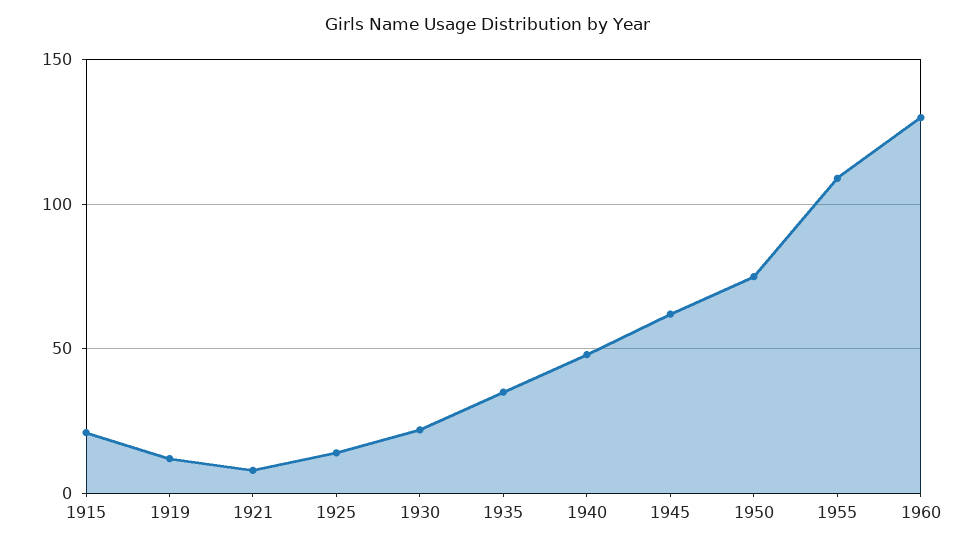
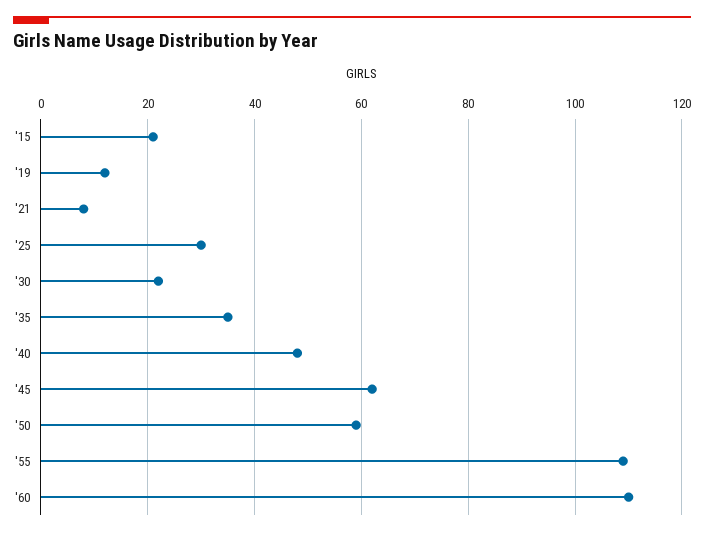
  {
    "1915": 20,
    "1919": 10,
    "1921": 10,
-   "1925": 15,
+   "1925": 30,
    "1930": 20,
    "1935": 35,
    "1940": 50,
    "1945": 60,
-   "1950": 75,
+   "1950": 60,
    "1955": 110,
-   "1960": 130
+   "1960": 110
  }

